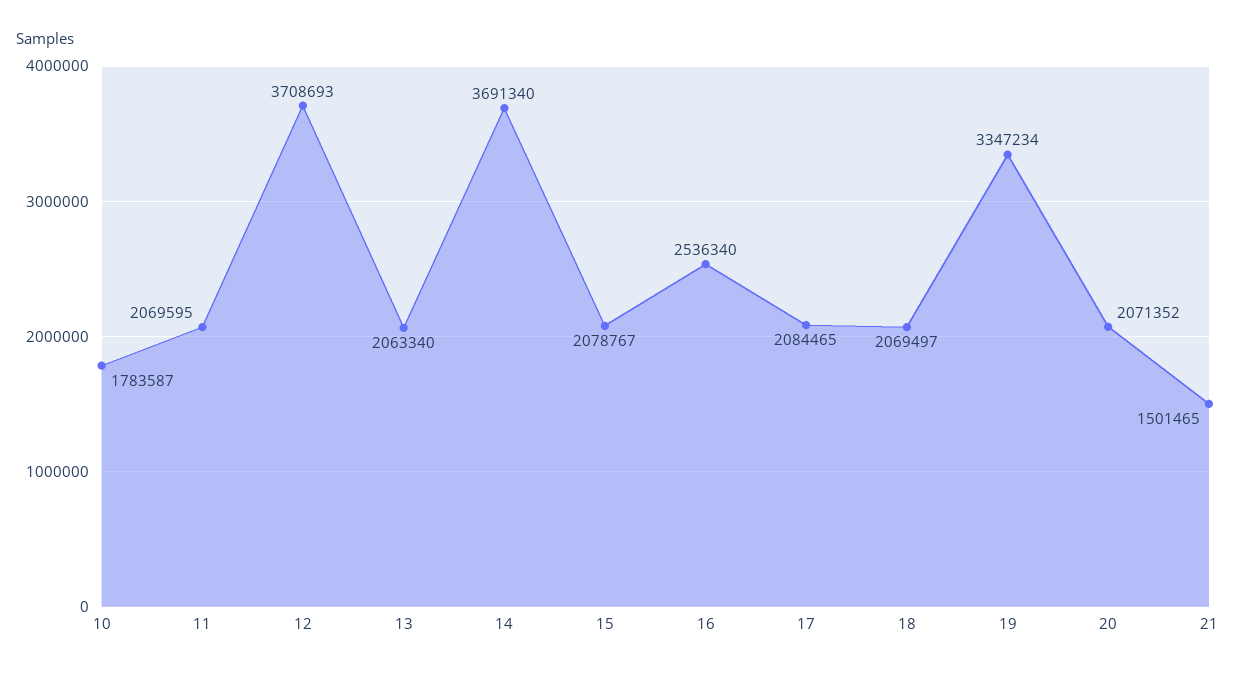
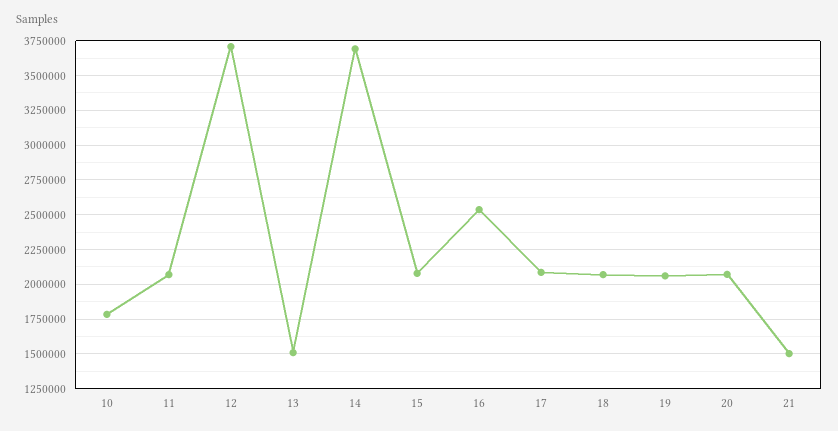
  {
    "10": 1783587,
    "11": 2069595,
    "12": 3708693,
-   "13": 2063340,
+   "13": 1500000,
    "14": 3691340,
    "15": 2078767,
    "16": 2536340,
    "17": 2084465,
    "18": 2069497,
-   "19": 3347234,
+   "19": 2050000,
    "20": 2071352,
    "21": 1501465
  }

